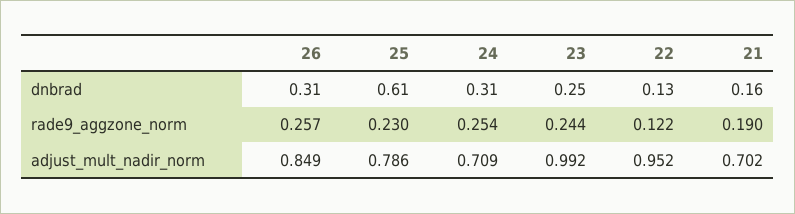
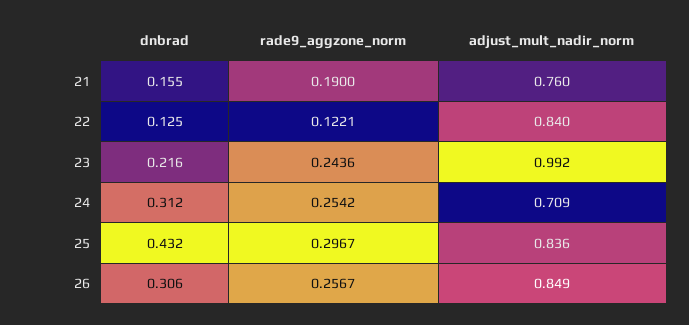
  {
    "26": {
      "dnbrad": 0.306,
      "rade9_aggzone_norm": 0.2567,
      "adjust_mult_nadir_norm": 0.849
    },
    "25": {
-     "dnbrad": 0.61,
+     "dnbrad": 0.432,
-     "rade9_aggzone_norm": 0.23,
+     "rade9_aggzone_norm": 0.2967,
-     "adjust_mult_nadir_norm": 0.786
+     "adjust_mult_nadir_norm": 0.836
    },
    "24": {
      "dnbrad": 0.312,
      "rade9_aggzone_norm": 0.2542,
      "adjust_mult_nadir_norm": 0.709
    },
    "23": {
-     "dnbrad": 0.25,
+     "dnbrad": 0.216,
      "rade9_aggzone_norm": 0.2436,
      "adjust_mult_nadir_norm": 0.992
    },
    "22": {
      "dnbrad": 0.125,
      "rade9_aggzone_norm": 0.1221,
-     "adjust_mult_nadir_norm": 0.952
+     "adjust_mult_nadir_norm": 0.84
    },
    "21": {
      "dnbrad": 0.155,
      "rade9_aggzone_norm": 0.19,
-     "adjust_mult_nadir_norm": 0.702
+     "adjust_mult_nadir_norm": 0.76
    }
  }

